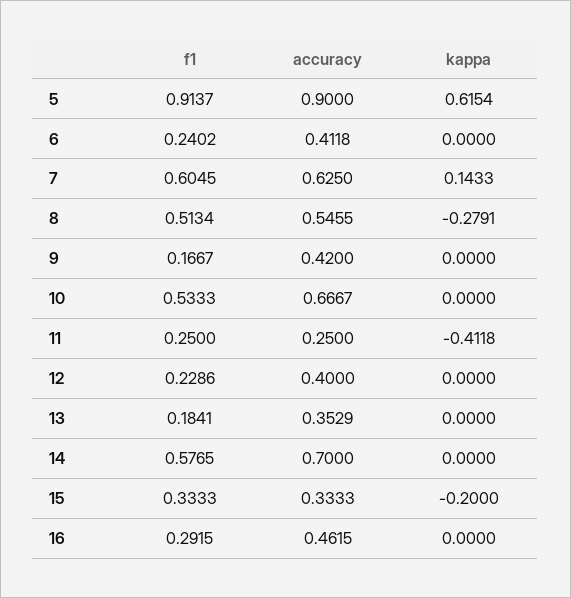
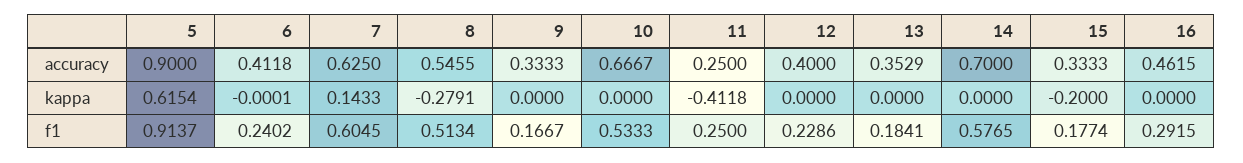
  {
    "f1": {
      "5": 0.9137,
      "6": 0.2402,
      "7": 0.6045,
      "8": 0.5134,
      "9": 0.1667,
      "10": 0.5333,
      "11": 0.25,
      "12": 0.2286,
      "13": 0.1841,
      "14": 0.5765,
-     "15": 0.3333,
+     "15": 0.1774,
      "16": 0.2915
    },
    "accuracy": {
      "5": 0.9,
      "6": 0.4118,
      "7": 0.625,
      "8": 0.5455,
-     "9": 0.42,
+     "9": 0.3333,
      "10": 0.6667,
      "11": 0.25,
      "12": 0.4,
      "13": 0.3529,
      "14": 0.7,
      "15": 0.3333,
      "16": 0.4615
    },
    "kappa": {
      "5": 0.6154,
-     "6": 0,
+     "6": -0.0001,
      "7": 0.1433,
      "8": -0.2791,
      "9": 0,
      "10": 0,
      "11": -0.4118,
      "12": 0,
      "13": 0,
      "14": 0,
      "15": -0.2,
      "16": 0
    }
  }

